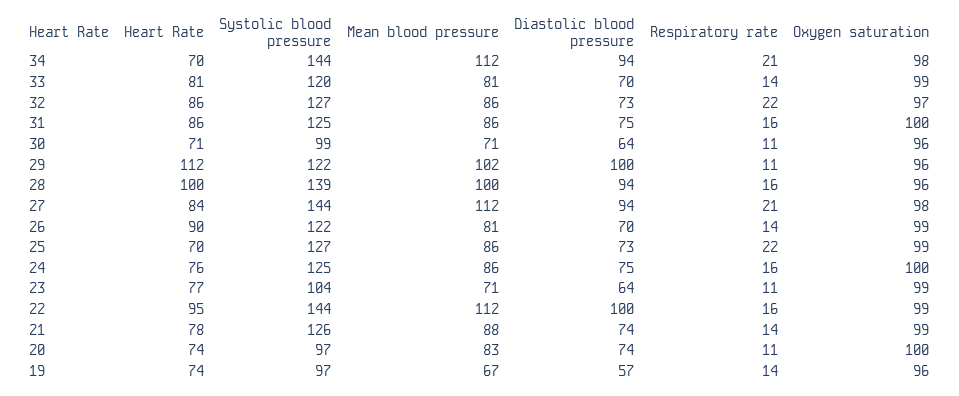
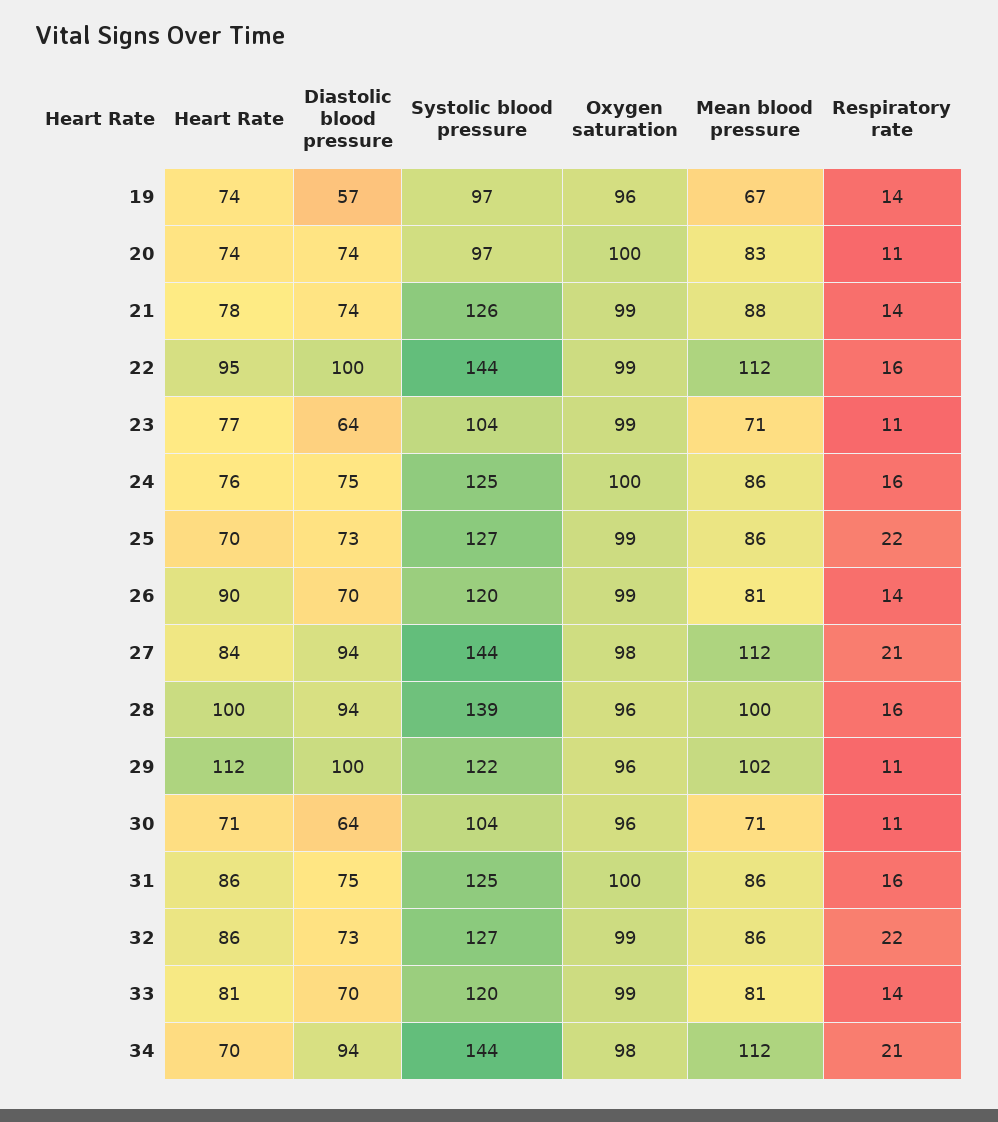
  {
    "Heart Rate": {
      "34": 70,
      "33": 81,
      "32": 86,
      "31": 86,
      "30": 71,
      "29": 112,
      "28": 100,
      "27": 84,
      "26": 90,
      "25": 70,
      "24": 76,
      "23": 77,
      "22": 95,
      "21": 78,
      "20": 74,
      "19": 74
    },
    "Systolic blood pressure": {
      "34": 144,
      "33": 120,
      "32": 127,
      "31": 125,
-     "30": 99,
+     "30": 104,
      "29": 122,
      "28": 139,
      "27": 144,
-     "26": 122,
+     "26": 120,
      "25": 127,
      "24": 125,
      "23": 104,
      "22": 144,
      "21": 126,
      "20": 97,
      "19": 97
    },
    "Mean blood pressure": {
      "34": 112,
      "33": 81,
      "32": 86,
      "31": 86,
      "30": 71,
      "29": 102,
      "28": 100,
      "27": 112,
      "26": 81,
      "25": 86,
      "24": 86,
      "23": 71,
      "22": 112,
      "21": 88,
      "20": 83,
      "19": 67
    },
    "Diastolic blood pressure": {
      "34": 94,
      "33": 70,
      "32": 73,
      "31": 75,
      "30": 64,
      "29": 100,
      "28": 94,
      "27": 94,
      "26": 70,
      "25": 73,
      "24": 75,
      "23": 64,
      "22": 100,
      "21": 74,
      "20": 74,
      "19": 57
    },
    "Respiratory rate": {
      "34": 21,
      "33": 14,
      "32": 22,
      "31": 16,
      "30": 11,
      "29": 11,
      "28": 16,
      "27": 21,
      "26": 14,
      "25": 22,
      "24": 16,
      "23": 11,
      "22": 16,
      "21": 14,
      "20": 11,
      "19": 14
    },
    "Oxygen saturation": {
      "34": 98,
      "33": 99,
-     "32": 97,
+     "32": 99,
      "31": 100,
      "30": 96,
      "29": 96,
      "28": 96,
      "27": 98,
      "26": 99,
      "25": 99,
      "24": 100,
      "23": 99,
      "22": 99,
      "21": 99,
      "20": 100,
      "19": 96
    }
  }

